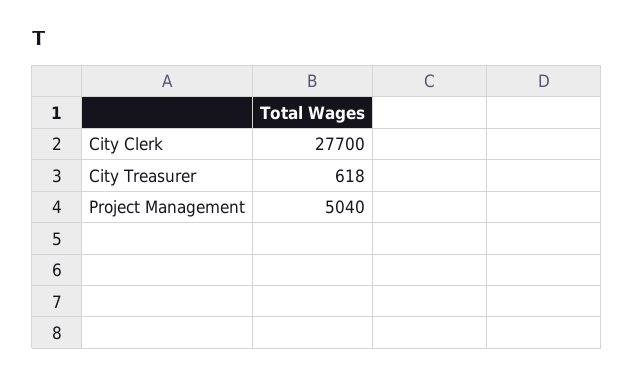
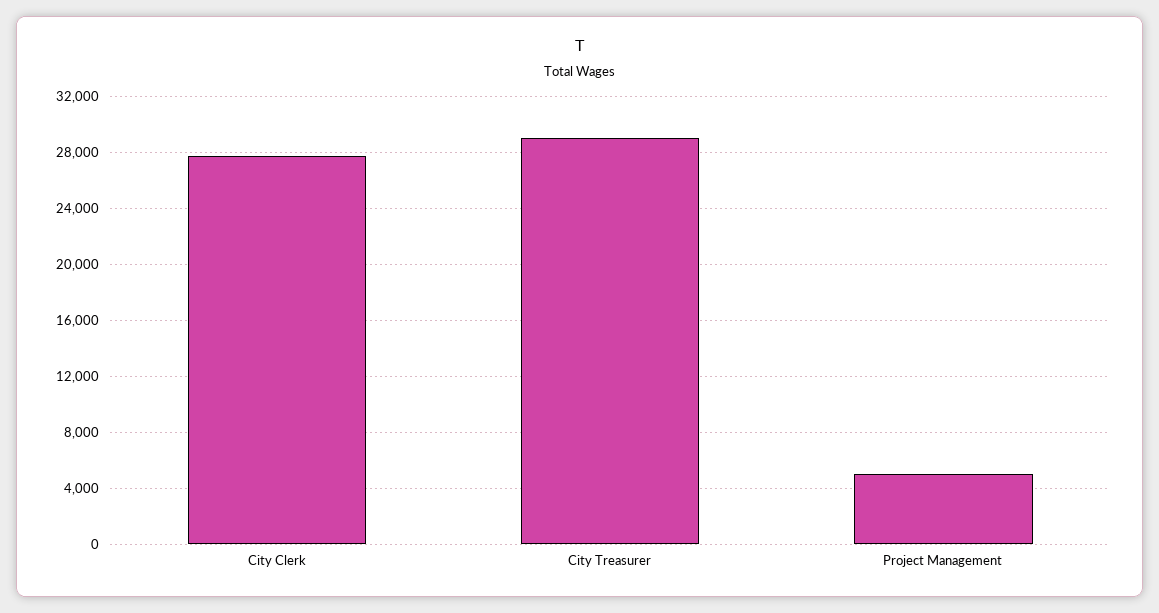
  {
    "City Clerk": 27700,
-   "City Treasurer": 618,
+   "City Treasurer": 29000,
    "Project Management": 5040
  }

